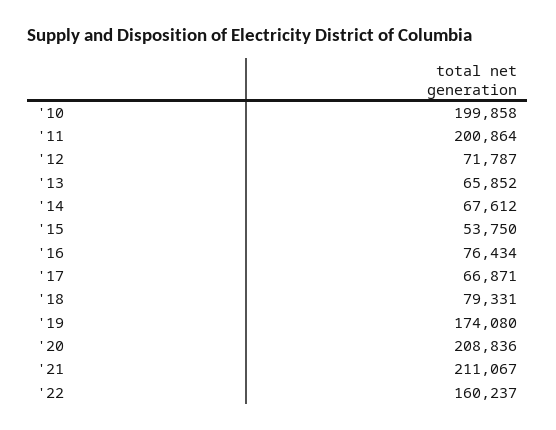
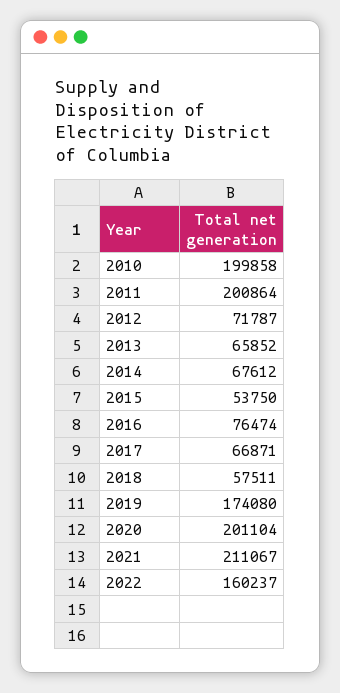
  {
    "'10": 199858,
    "'11": 200864,
    "'12": 71787,
    "'13": 65852,
    "'14": 67612,
    "'15": 53750,
-   "'16": 76434,
+   "'16": 76474,
    "'17": 66871,
-   "'18": 79331,
+   "'18": 57511,
    "'19": 174080,
-   "'20": 208836,
+   "'20": 201104,
    "'21": 211067,
    "'22": 160237
  }

